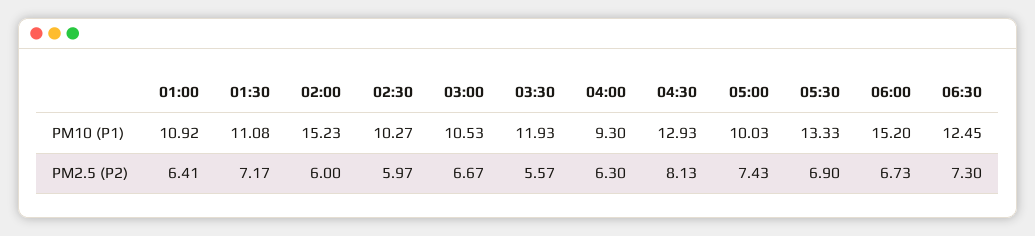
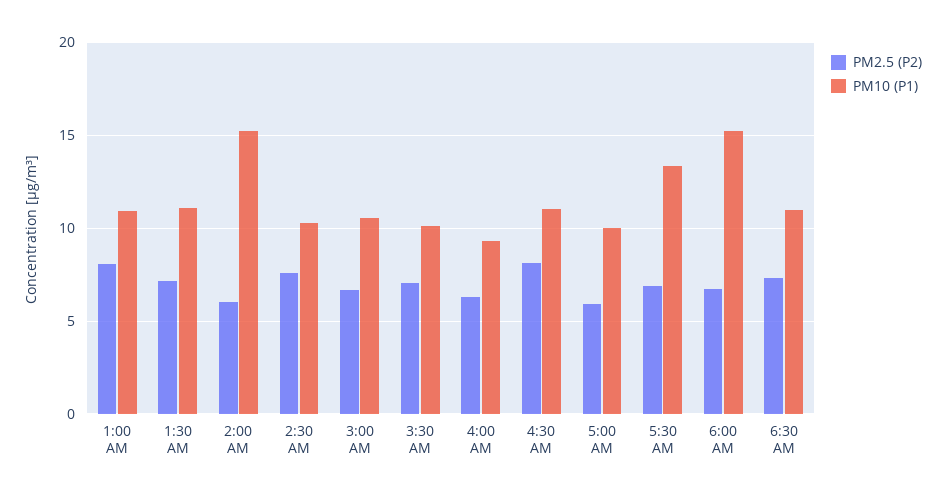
  {
    "PM10 (P1)": {
      "01:00": 10.92,
      "01:30": 11.08,
      "02:00": 15.23,
      "02:30": 10.27,
      "03:00": 10.53,
-     "03:30": 11.93,
+     "03:30": 10,
      "04:00": 9.3,
-     "04:30": 12.93,
+     "04:30": 11,
      "05:00": 10.03,
      "05:30": 13.33,
      "06:00": 15.2,
-     "06:30": 12.45
+     "06:30": 11
    },
    "PM2.5 (P2)": {
-     "01:00": 6.41,
+     "01:00": 8,
      "01:30": 7.17,
      "02:00": 6,
-     "02:30": 5.97,
+     "02:30": 7.5,
      "03:00": 6.67,
-     "03:30": 5.57,
+     "03:30": 7,
      "04:00": 6.3,
      "04:30": 8.13,
-     "05:00": 7.43,
+     "05:00": 6,
      "05:30": 6.9,
      "06:00": 6.73,
      "06:30": 7.3
    }
  }

